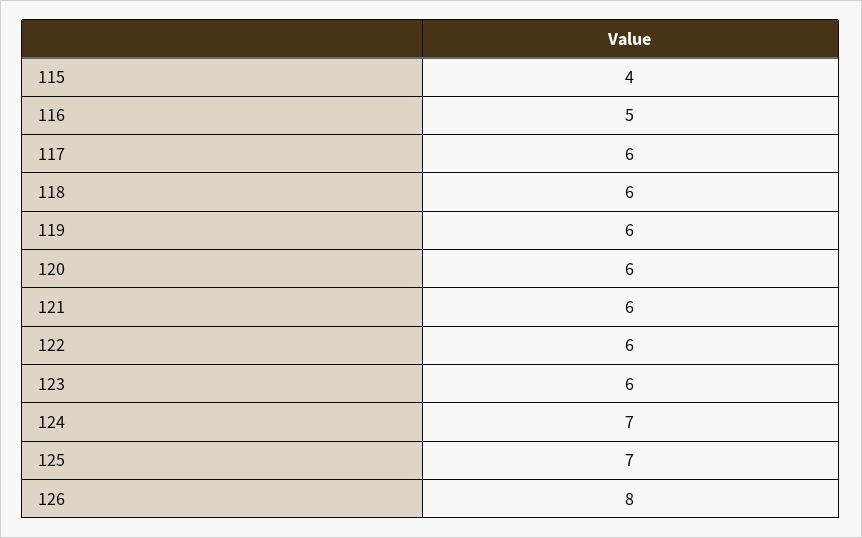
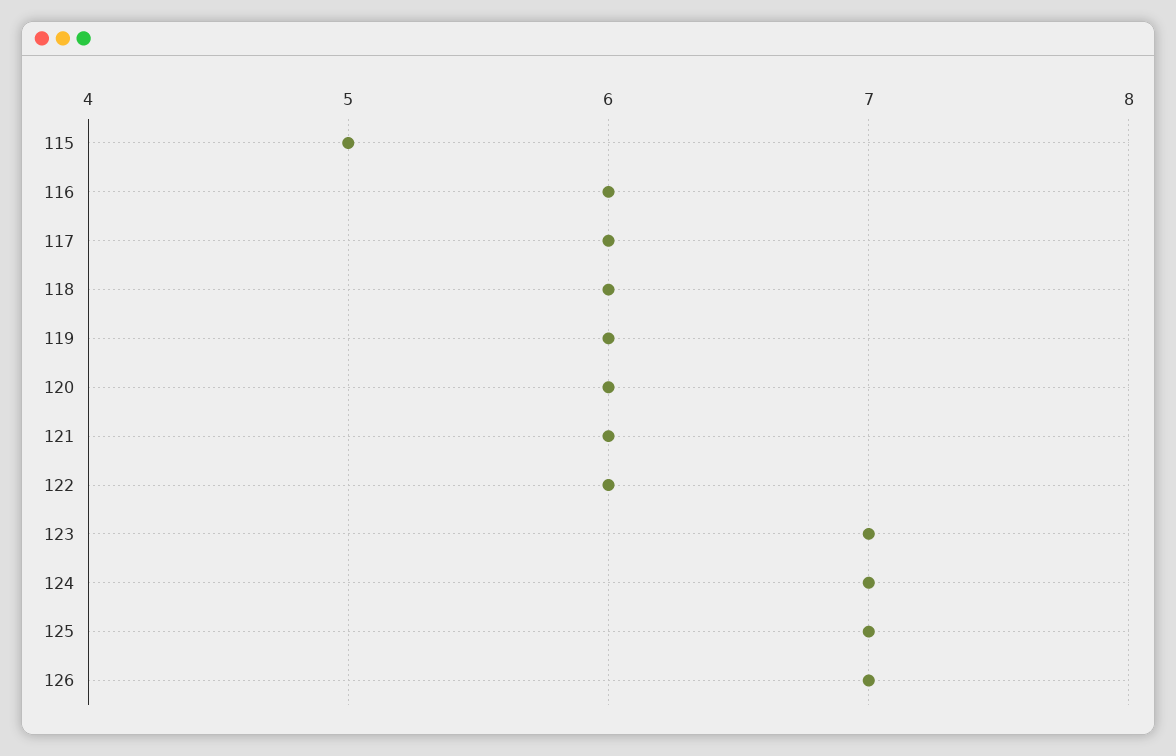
  {
-   "115": 4,
+   "115": 5,
-   "116": 5,
+   "116": 6,
    "117": 6,
    "118": 6,
    "119": 6,
    "120": 6,
    "121": 6,
    "122": 6,
-   "123": 6,
+   "123": 7,
    "124": 7,
    "125": 7,
-   "126": 8
+   "126": 7
  }

